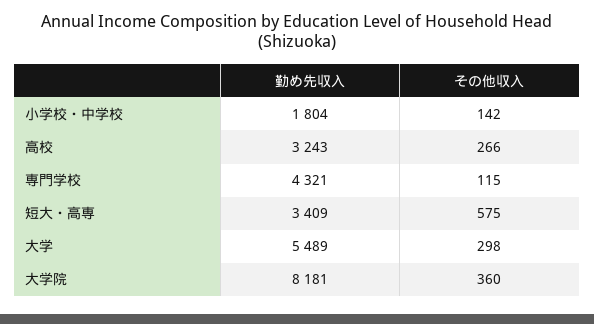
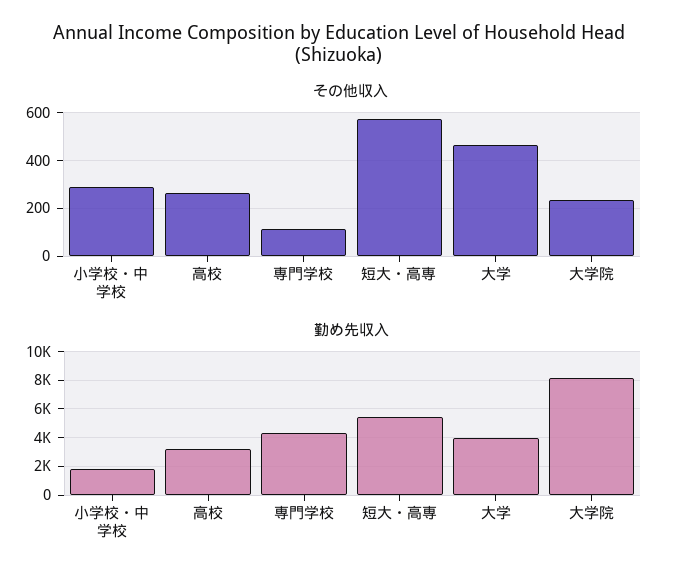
  {
    "勤め先収入": {
      "小学校・中学校": 1804,
      "高校": 3243,
      "専門学校": 4321,
-     "短大・高専": 3409,
+     "短大・高専": 5500,
-     "大学": 5489,
+     "大学": 4000,
      "大学院": 8181
    },
    "その他収入": {
-     "小学校・中学校": 142,
+     "小学校・中学校": 300,
      "高校": 266,
      "専門学校": 115,
      "短大・高専": 575,
-     "大学": 298,
+     "大学": 450,
-     "大学院": 360
+     "大学院": 250
    }
  }

